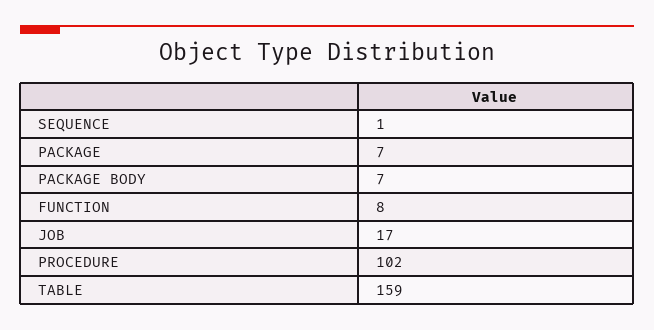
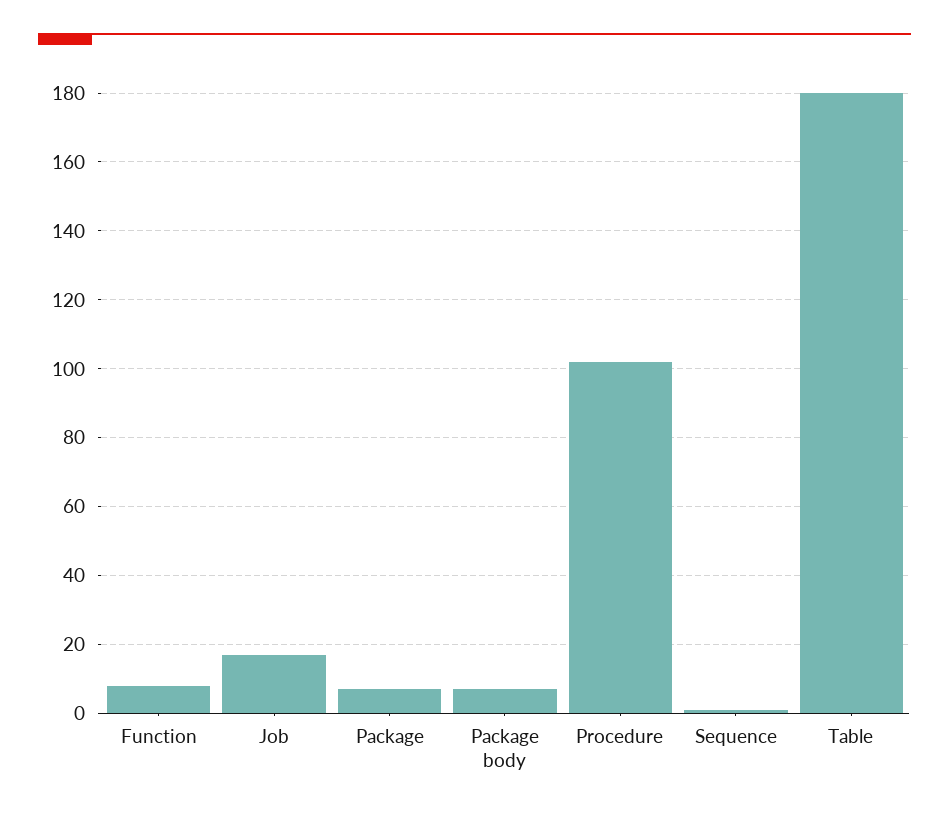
  {
    "SEQUENCE": 1,
    "PACKAGE": 7,
    "PACKAGE BODY": 7,
    "FUNCTION": 8,
    "JOB": 17,
    "PROCEDURE": 102,
-   "TABLE": 159
+   "TABLE": 180
  }

